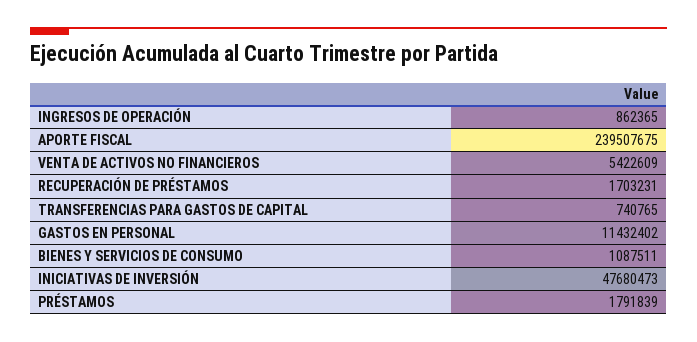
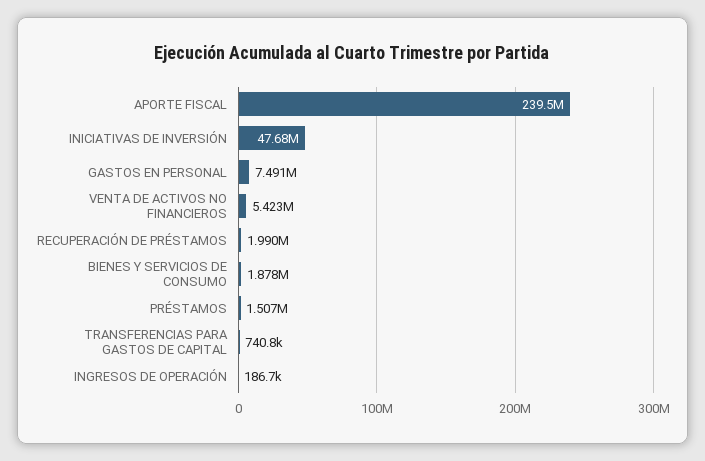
  {
-   "INGRESOS DE OPERACIÓN": 862365,
+   "INGRESOS DE OPERACIÓN": 186700,
    "APORTE FISCAL": 239507675,
    "VENTA DE ACTIVOS NO FINANCIEROS": 5422609,
-   "RECUPERACIÓN DE PRÉSTAMOS": 1703231,
+   "RECUPERACIÓN DE PRÉSTAMOS": 1990000,
    "TRANSFERENCIAS PARA GASTOS DE CAPITAL": 740765,
-   "GASTOS EN PERSONAL": 11432402,
+   "GASTOS EN PERSONAL": 7491000,
-   "BIENES Y SERVICIOS DE CONSUMO": 1087511,
+   "BIENES Y SERVICIOS DE CONSUMO": 1878000,
    "INICIATIVAS DE INVERSIÓN": 47680473,
-   "PRÉSTAMOS": 1791839
+   "PRÉSTAMOS": 1507000
  }

